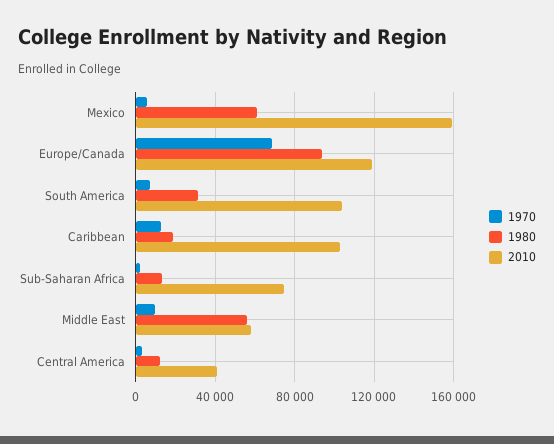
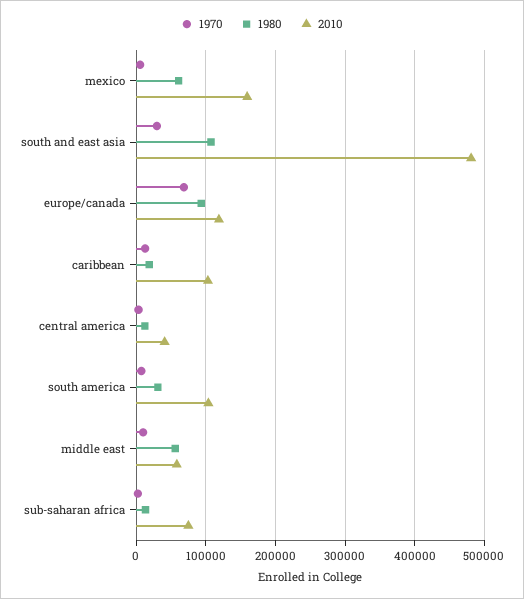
  {
    "1970": {
      "Mexico": 5000,
      "Europe/Canada": 70000,
      "South America": 5000,
      "Caribbean": 15000,
      "Sub-Saharan Africa": 0,
      "Middle East": 10000,
-     "Central America": 5000
+     "Central America": 5000,
+     "south and east asia": 30000
    },
    "1980": {
      "Mexico": 60000,
      "Europe/Canada": 95000,
      "South America": 30000,
      "Caribbean": 20000,
      "Sub-Saharan Africa": 15000,
      "Middle East": 55000,
-     "Central America": 10000
+     "Central America": 10000,
+     "south and east asia": 110000
    },
    "2010": {
      "Mexico": 160000,
      "Europe/Canada": 120000,
      "South America": 105000,
      "Caribbean": 105000,
      "Sub-Saharan Africa": 75000,
      "Middle East": 60000,
-     "Central America": 40000
+     "Central America": 40000,
+     "south and east asia": 480000
    }
  }

